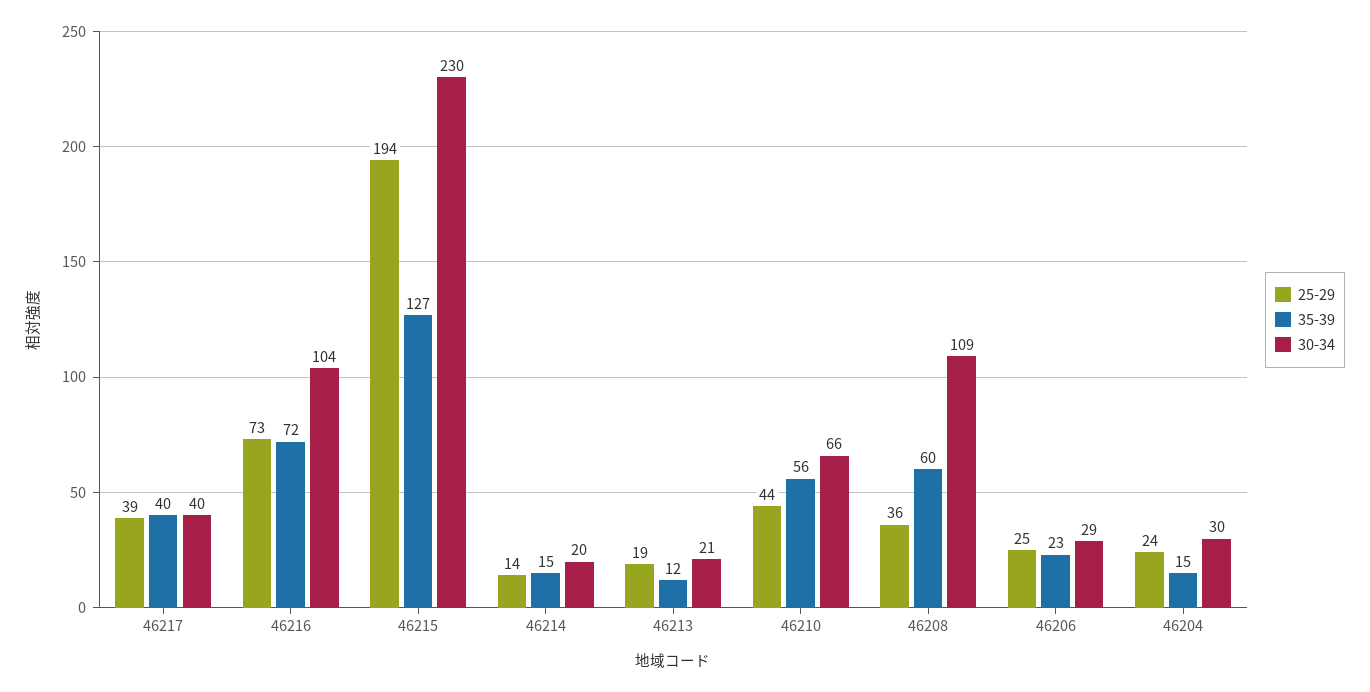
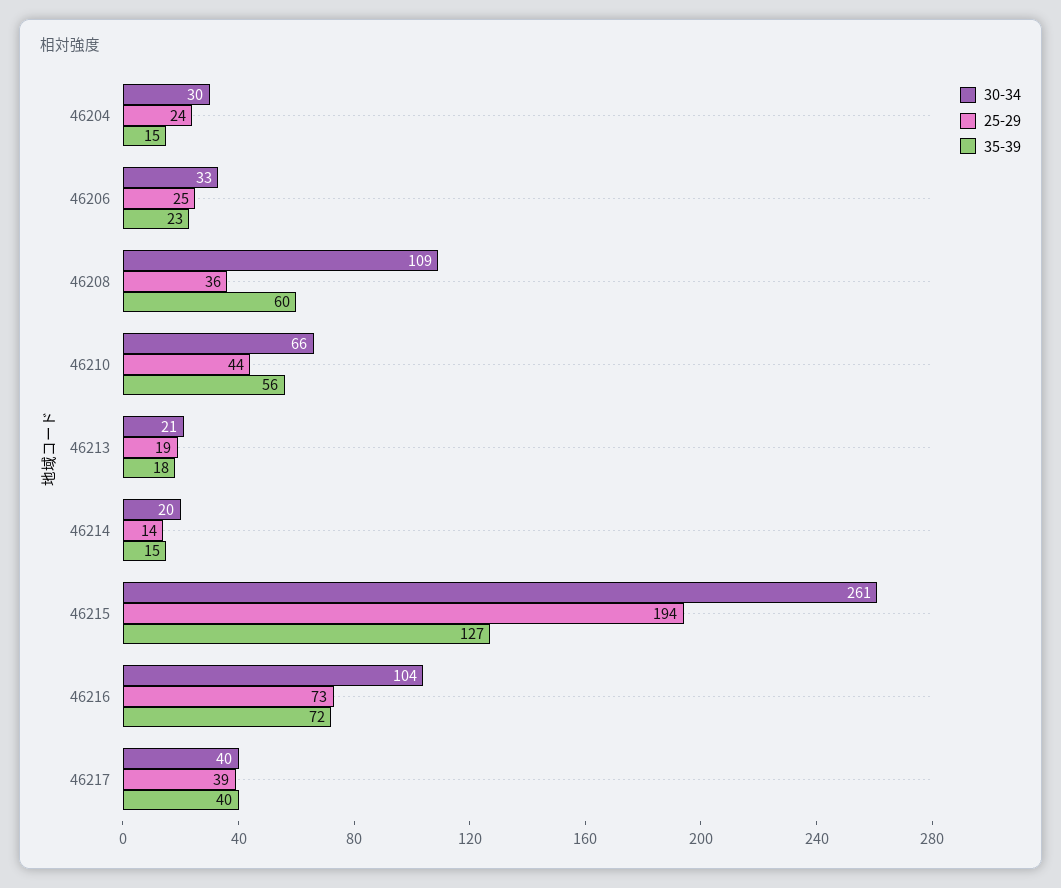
  {
    "25-29": {
      "46217": 39,
      "46216": 73,
      "46215": 194,
      "46214": 14,
      "46213": 19,
      "46210": 44,
      "46208": 36,
      "46206": 25,
      "46204": 24
    },
    "35-39": {
      "46217": 40,
      "46216": 72,
      "46215": 127,
      "46214": 15,
-     "46213": 12,
+     "46213": 18,
      "46210": 56,
      "46208": 60,
      "46206": 23,
      "46204": 15
    },
    "30-34": {
      "46217": 40,
      "46216": 104,
-     "46215": 230,
+     "46215": 261,
      "46214": 20,
      "46213": 21,
      "46210": 66,
      "46208": 109,
-     "46206": 29,
+     "46206": 33,
      "46204": 30
    }
  }

